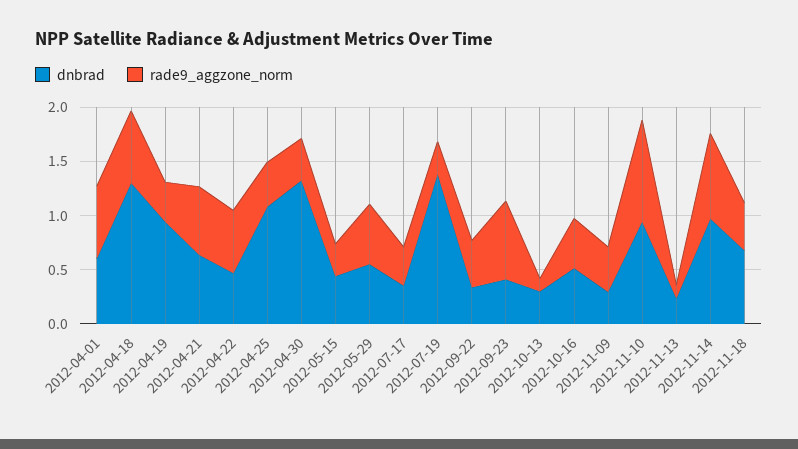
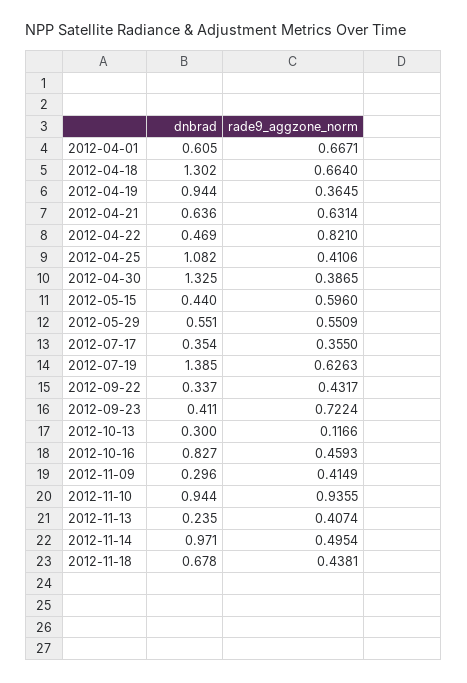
  {
    "dnbrad": {
      "2012-04-01": 0.605,
      "2012-04-18": 1.302,
      "2012-04-19": 0.944,
      "2012-04-21": 0.636,
      "2012-04-22": 0.469,
      "2012-04-25": 1.082,
      "2012-04-30": 1.325,
      "2012-05-15": 0.44,
      "2012-05-29": 0.551,
      "2012-07-17": 0.354,
      "2012-07-19": 1.385,
      "2012-09-22": 0.337,
      "2012-09-23": 0.411,
      "2012-10-13": 0.3,
-     "2012-10-16": 0.5,
+     "2012-10-16": 0.827,
      "2012-11-09": 0.296,
      "2012-11-10": 0.944,
      "2012-11-13": 0.235,
      "2012-11-14": 0.971,
      "2012-11-18": 0.678
    },
    "rade9_aggzone_norm": {
      "2012-04-01": 0.6671,
      "2012-04-18": 0.664,
      "2012-04-19": 0.3645,
      "2012-04-21": 0.6314,
-     "2012-04-22": 0.6,
+     "2012-04-22": 0.821,
      "2012-04-25": 0.4106,
      "2012-04-30": 0.3865,
-     "2012-05-15": 0.3,
+     "2012-05-15": 0.596,
      "2012-05-29": 0.5509,
      "2012-07-17": 0.355,
-     "2012-07-19": 0.3,
+     "2012-07-19": 0.6263,
      "2012-09-22": 0.4317,
      "2012-09-23": 0.7224,
      "2012-10-13": 0.1166,
      "2012-10-16": 0.4593,
      "2012-11-09": 0.4149,
      "2012-11-10": 0.9355,
-     "2012-11-13": 0.1,
+     "2012-11-13": 0.4074,
-     "2012-11-14": 0.8,
+     "2012-11-14": 0.4954,
      "2012-11-18": 0.4381
    }
  }

